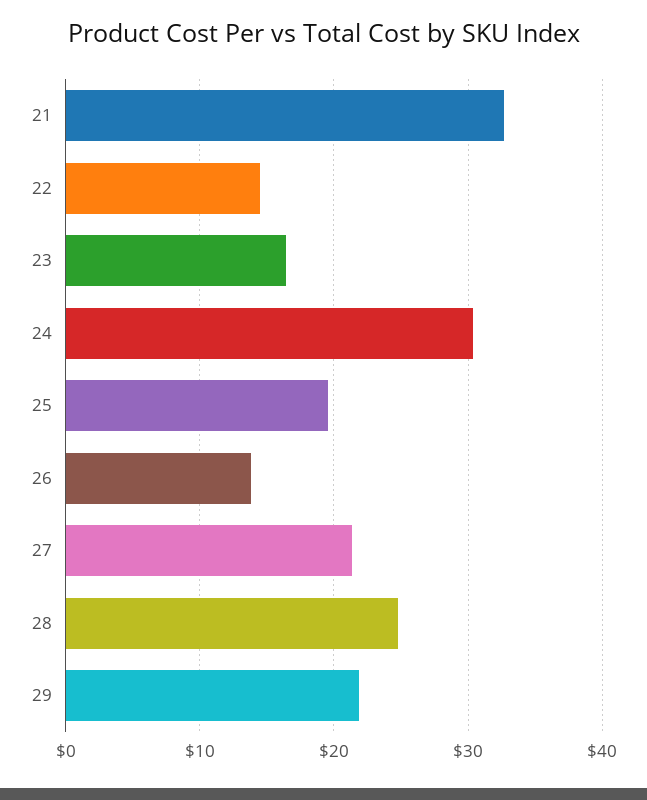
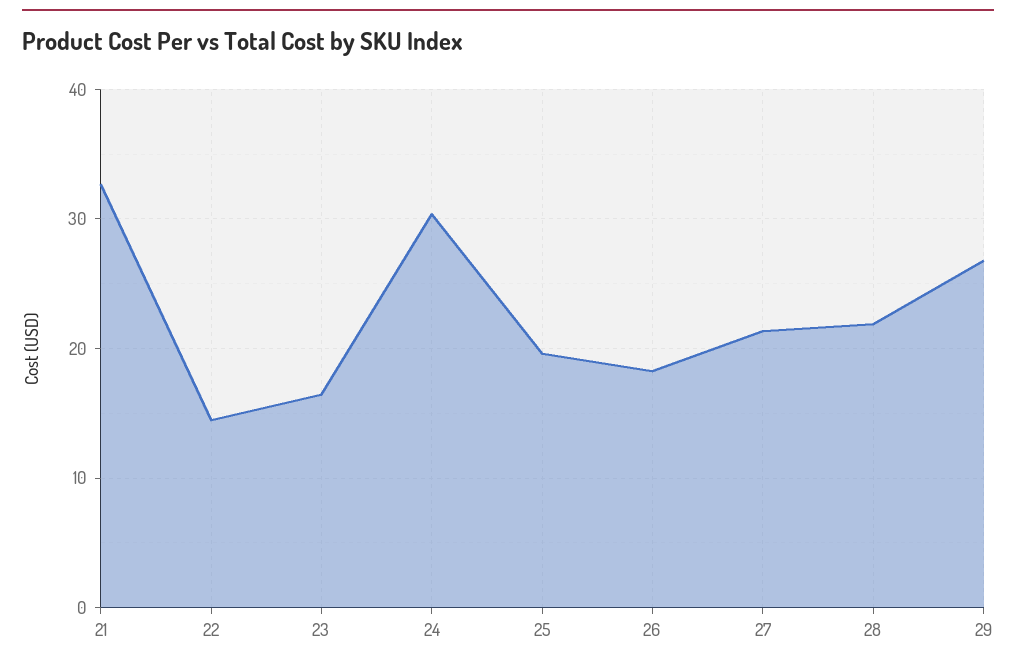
  {
    "21": 33,
    "22": 14,
    "23": 16,
    "24": 30,
    "25": 20,
-   "26": 14,
+   "26": 18,
    "27": 21,
-   "28": 25,
+   "28": 22,
-   "29": 22
+   "29": 27
  }

